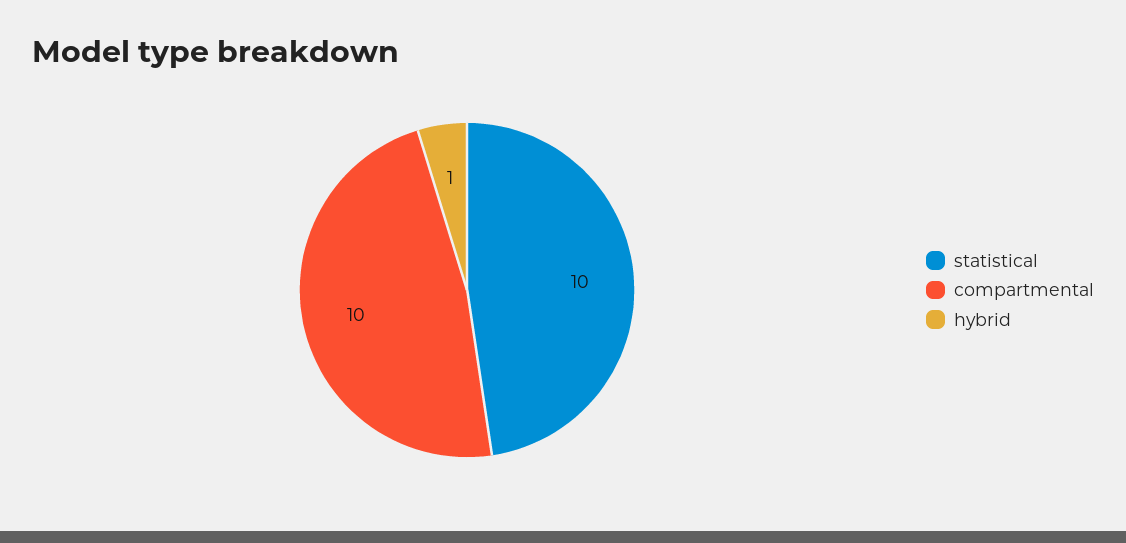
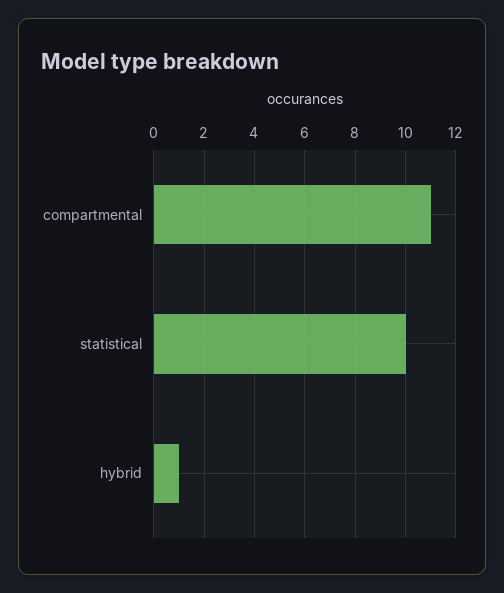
  {
    "statistical": 10,
-   "compartmental": 10,
+   "compartmental": 11,
    "hybrid": 1
  }

